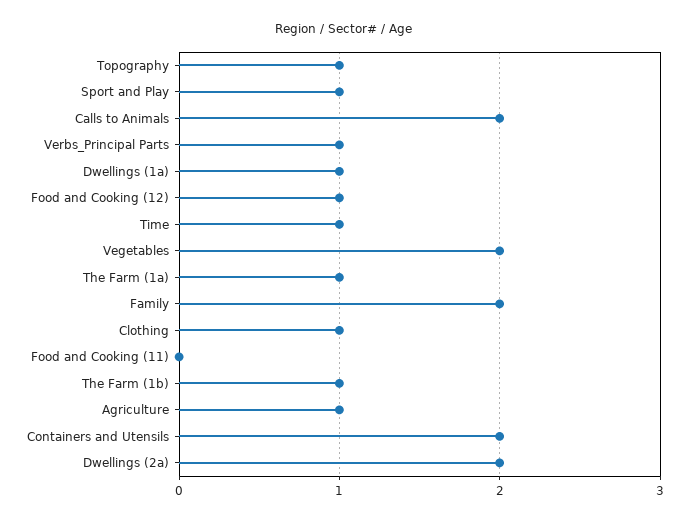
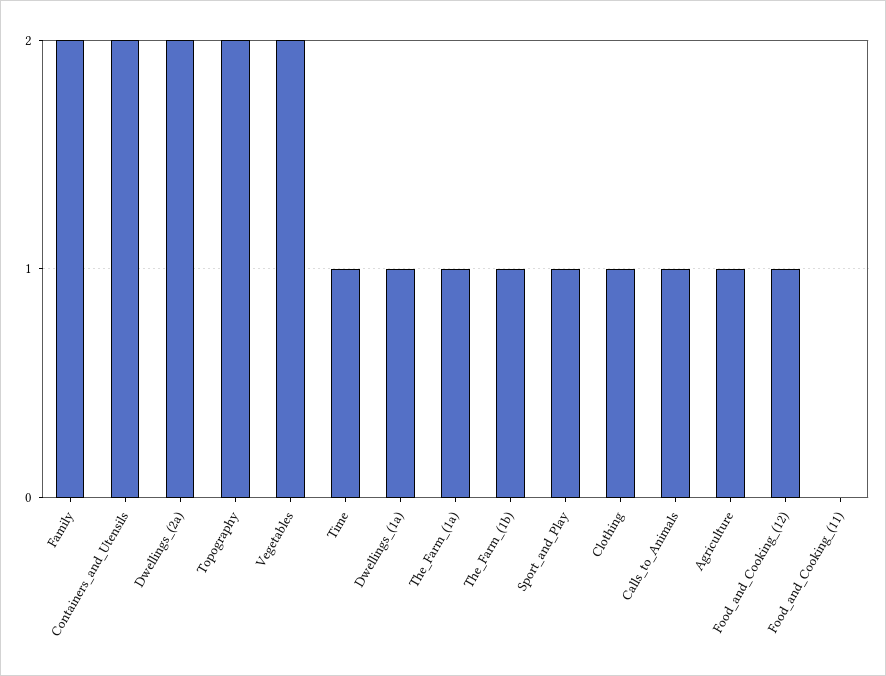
  {
-   "Topography": 1,
+   "Topography": 2,
    "Sport and Play": 1,
-   "Calls to Animals": 2,
+   "Calls to Animals": 1,
-   "Verbs_Principal Parts": 1,
    "Dwellings (1a)": 1,
    "Food and Cooking (12)": 1,
    "Time": 1,
    "Vegetables": 2,
    "The Farm (1a)": 1,
    "Family": 2,
    "Clothing": 1,
    "Food and Cooking (11)": 0,
    "The Farm (1b)": 1,
    "Agriculture": 1,
    "Containers and Utensils": 2,
    "Dwellings (2a)": 2
  }

